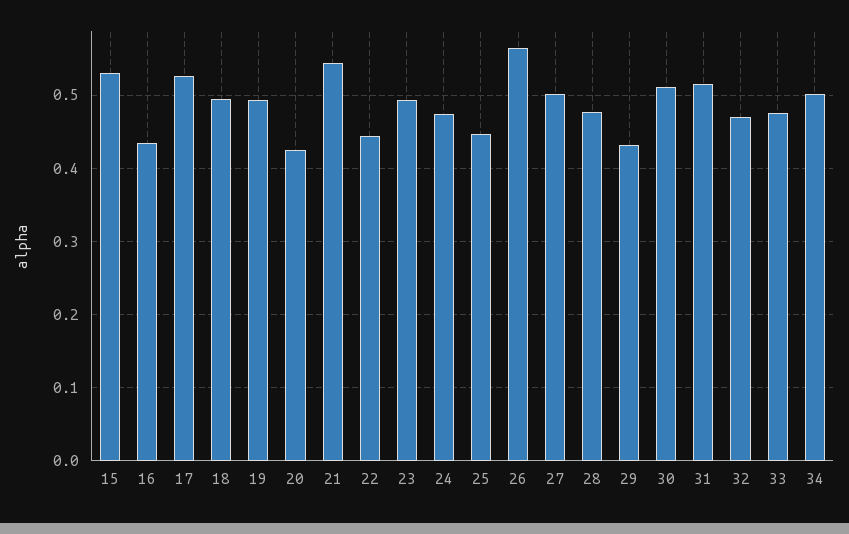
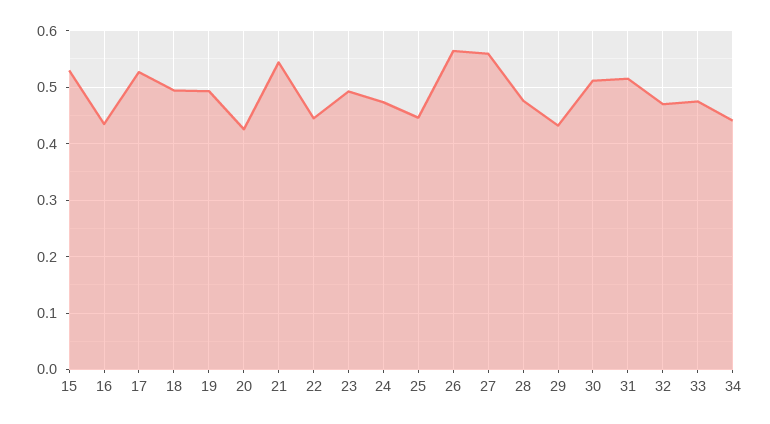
  {
    "15": 0.53,
    "16": 0.43,
    "17": 0.53,
    "18": 0.49,
    "19": 0.49,
    "20": 0.43,
    "21": 0.54,
    "22": 0.44,
    "23": 0.49,
    "24": 0.47,
    "25": 0.45,
    "26": 0.56,
-   "27": 0.5,
+   "27": 0.56,
    "28": 0.48,
    "29": 0.43,
    "30": 0.51,
    "31": 0.52,
    "32": 0.47,
    "33": 0.48,
-   "34": 0.5
+   "34": 0.44
  }

